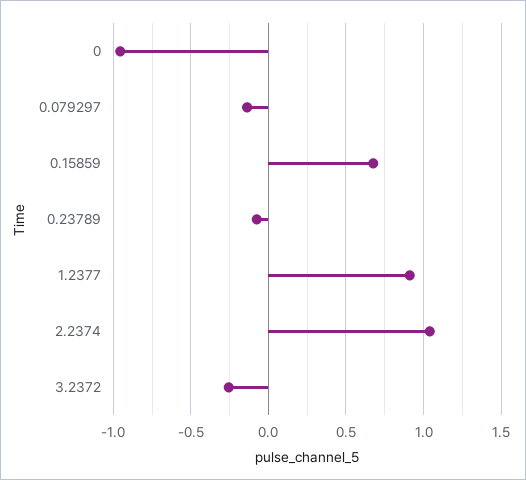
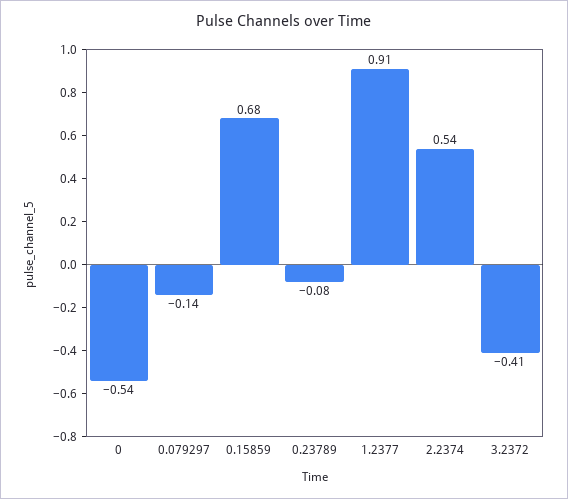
  {
-   "0": -0.95,
+   "0": -0.54,
    "0.079297": -0.14,
    "0.15859": 0.68,
    "0.23789": -0.08,
    "1.2377": 0.91,
-   "2.2374": 1.05,
+   "2.2374": 0.54,
-   "3.2372": -0.25
+   "3.2372": -0.41
  }

